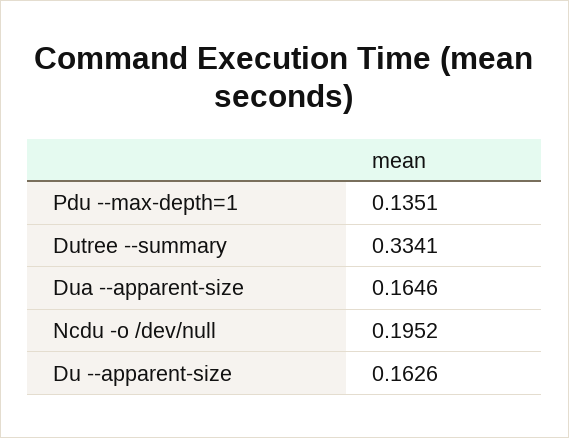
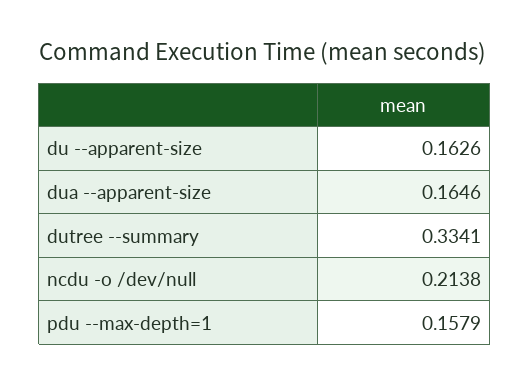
  {
-   "Pdu --max-depth=1": 0.1351,
+   "Pdu --max-depth=1": 0.1579,
    "Dutree --summary": 0.3341,
    "Dua --apparent-size": 0.1646,
-   "Ncdu -o /dev/null": 0.1952,
+   "Ncdu -o /dev/null": 0.2138,
    "Du --apparent-size": 0.1626
  }

